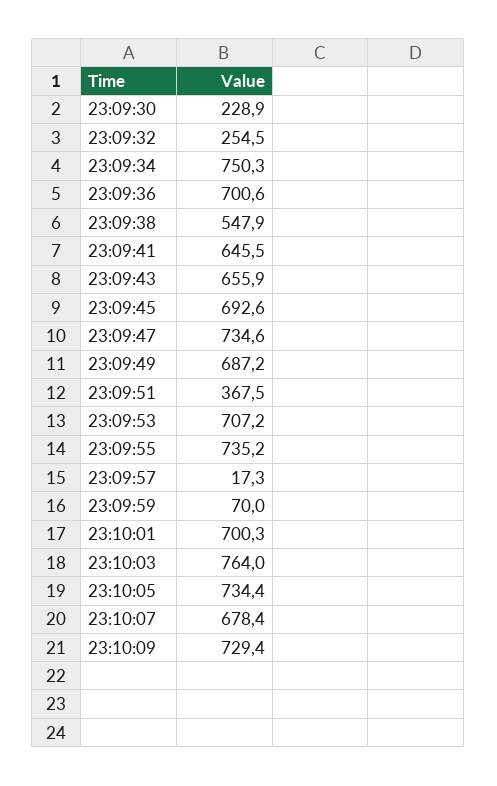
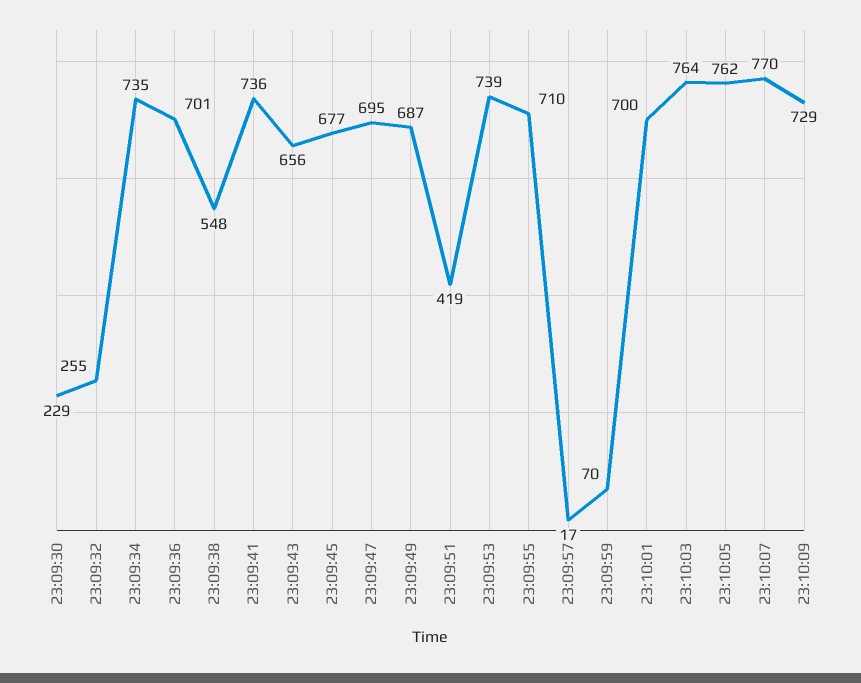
  {
    "23:09:30": 228.9,
    "23:09:32": 254.5,
-   "23:09:34": 750.3,
+   "23:09:34": 735,
    "23:09:36": 700.6,
    "23:09:38": 547.9,
-   "23:09:41": 645.5,
+   "23:09:41": 736,
    "23:09:43": 655.9,
-   "23:09:45": 692.6,
+   "23:09:45": 677,
-   "23:09:47": 734.6,
+   "23:09:47": 695,
    "23:09:49": 687.2,
-   "23:09:51": 367.5,
+   "23:09:51": 419,
-   "23:09:53": 707.2,
+   "23:09:53": 739,
-   "23:09:55": 735.2,
+   "23:09:55": 710,
    "23:09:57": 17.3,
    "23:09:59": 70,
    "23:10:01": 700.3,
    "23:10:03": 764,
-   "23:10:05": 734.4,
+   "23:10:05": 762,
-   "23:10:07": 678.4,
+   "23:10:07": 770,
    "23:10:09": 729.4
  }

